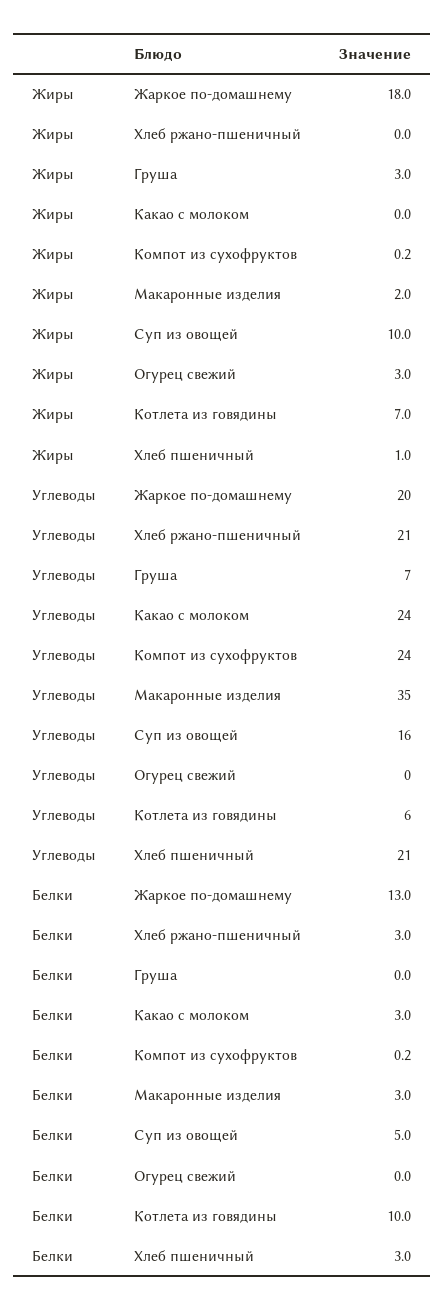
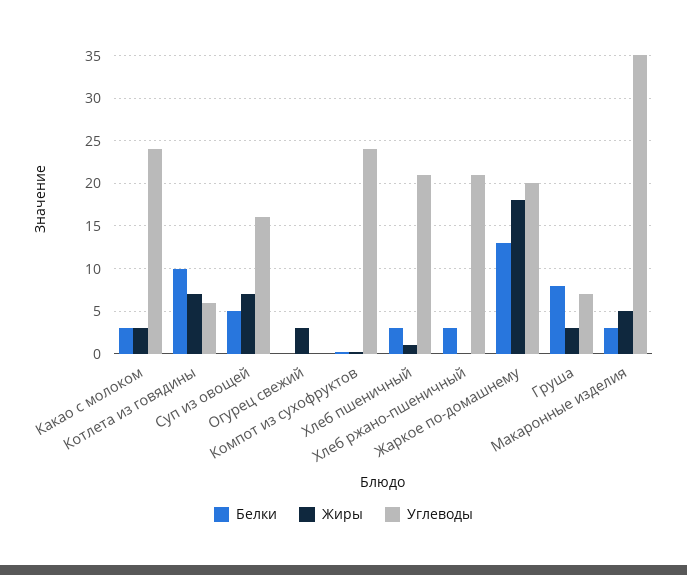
  {
    "Жиры": {
      "Жаркое по-домашнему": 18,
      "Хлеб ржано-пшеничный": 0,
      "Груша": 3,
-     "Какао с молоком": 0,
+     "Какао с молоком": 3,
      "Компот из сухофруктов": 0.2,
-     "Макаронные изделия": 2,
+     "Макаронные изделия": 5,
-     "Суп из овощей": 10,
+     "Суп из овощей": 7,
      "Огурец свежий": 3,
      "Котлета из говядины": 7,
      "Хлеб пшеничный": 1
    },
    "Углеводы": {
      "Жаркое по-домашнему": 20,
      "Хлеб ржано-пшеничный": 21,
      "Груша": 7,
      "Какао с молоком": 24,
      "Компот из сухофруктов": 24,
      "Макаронные изделия": 35,
      "Суп из овощей": 16,
      "Огурец свежий": 0,
      "Котлета из говядины": 6,
      "Хлеб пшеничный": 21
    },
    "Белки": {
      "Жаркое по-домашнему": 13,
      "Хлеб ржано-пшеничный": 3,
-     "Груша": 0,
+     "Груша": 8,
      "Какао с молоком": 3,
      "Компот из сухофруктов": 0.2,
      "Макаронные изделия": 3,
      "Суп из овощей": 5,
      "Огурец свежий": 0,
      "Котлета из говядины": 10,
      "Хлеб пшеничный": 3
    }
  }

